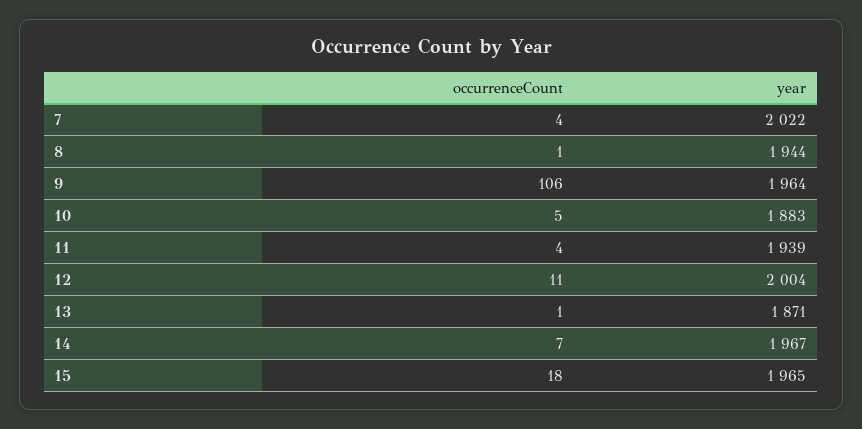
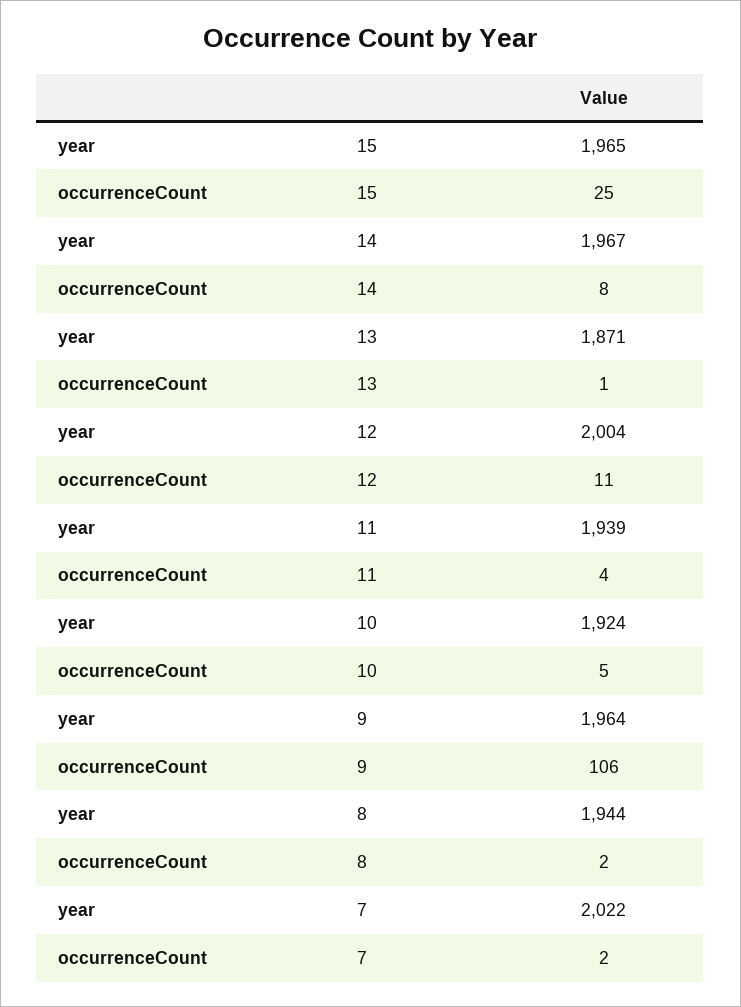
  {
    "occurrenceCount": {
-     "7": 4,
+     "7": 2,
-     "8": 1,
+     "8": 2,
      "9": 106,
      "10": 5,
      "11": 4,
      "12": 11,
      "13": 1,
-     "14": 7,
+     "14": 8,
-     "15": 18
+     "15": 25
    },
    "year": {
      "7": 2022,
      "8": 1944,
      "9": 1964,
-     "10": 1883,
+     "10": 1924,
      "11": 1939,
      "12": 2004,
      "13": 1871,
      "14": 1967,
      "15": 1965
    }
  }

